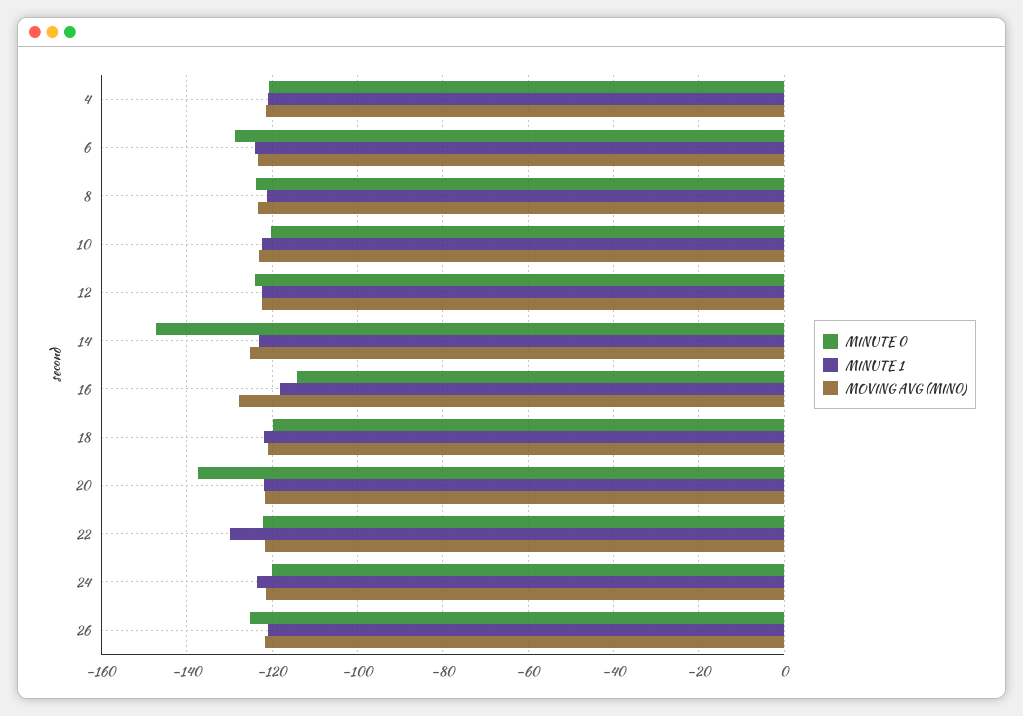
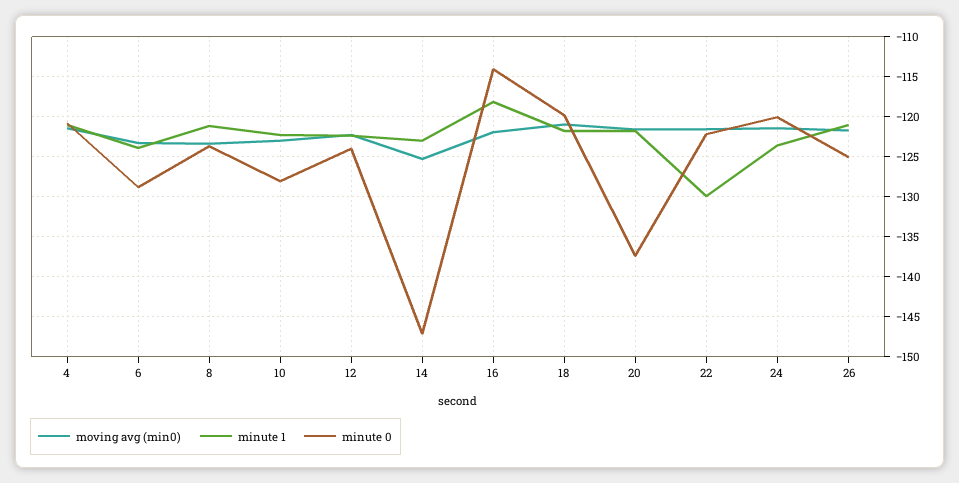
  {
    "MINUTE 0": {
      "4": -121,
      "6": -129,
      "8": -124,
-     "10": -120,
+     "10": -128,
      "12": -124,
      "14": -147,
      "16": -114,
      "18": -120,
      "20": -137,
      "22": -122,
      "24": -120,
      "26": -125
    },
    "MINUTE 1": {
      "4": -121,
      "6": -124,
      "8": -121,
      "10": -122,
      "12": -122,
      "14": -123,
      "16": -118,
      "18": -122,
      "20": -122,
      "22": -130,
      "24": -124,
      "26": -121
    },
    "MOVING AVG (MIN0)": {
      "4": -121,
      "6": -123,
      "8": -123,
      "10": -123,
      "12": -122,
      "14": -125,
-     "16": -128,
+     "16": -122,
      "18": -121,
      "20": -122,
      "22": -122,
      "24": -121,
      "26": -122
    }
  }

